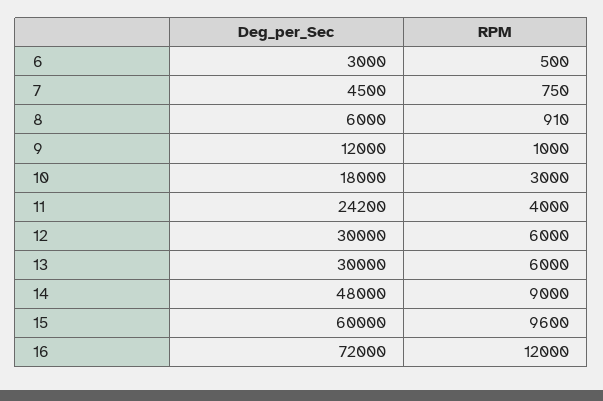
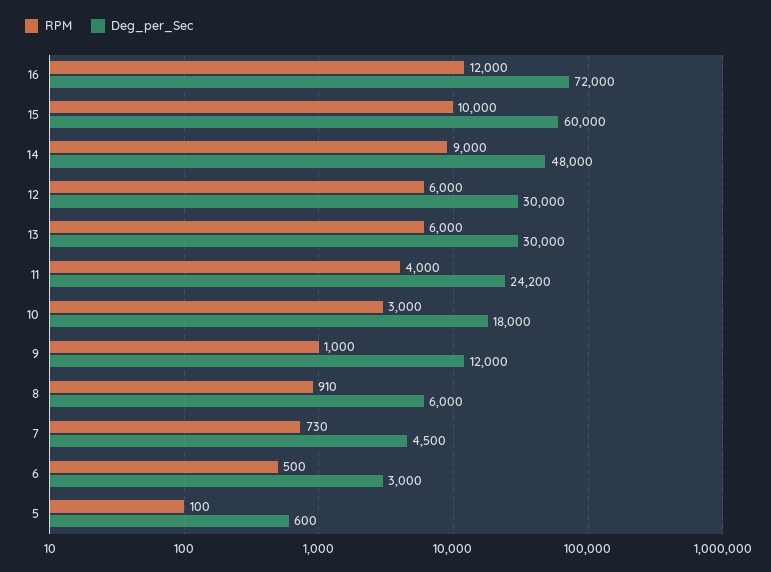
  {
    "Deg_per_Sec": {
      "6": 3000,
      "7": 4500,
      "8": 6000,
      "9": 12000,
      "10": 18000,
      "11": 24200,
      "12": 30000,
      "13": 30000,
      "14": 48000,
      "15": 60000,
-     "16": 72000
+     "16": 72000,
+     "5": 600
    },
    "RPM": {
      "6": 500,
-     "7": 750,
+     "7": 730,
      "8": 910,
      "9": 1000,
      "10": 3000,
      "11": 4000,
      "12": 6000,
      "13": 6000,
      "14": 9000,
-     "15": 9600,
+     "15": 10000,
-     "16": 12000
+     "16": 12000,
+     "5": 100
    }
  }

